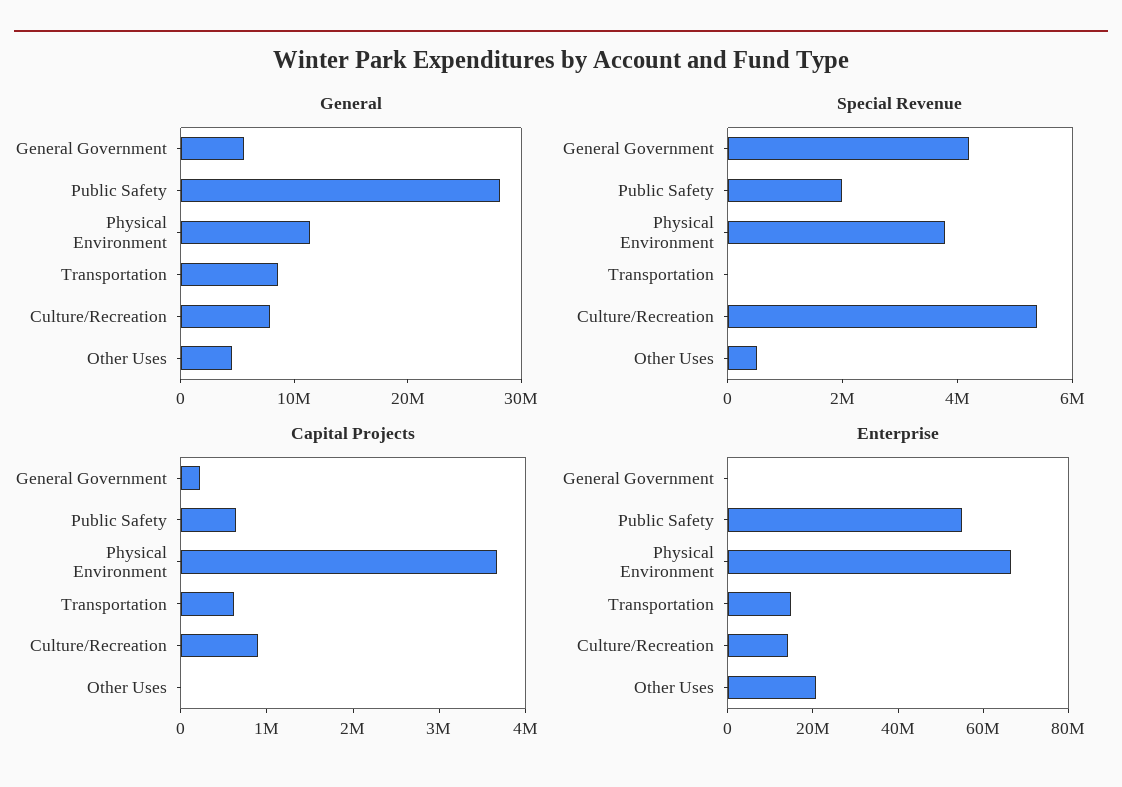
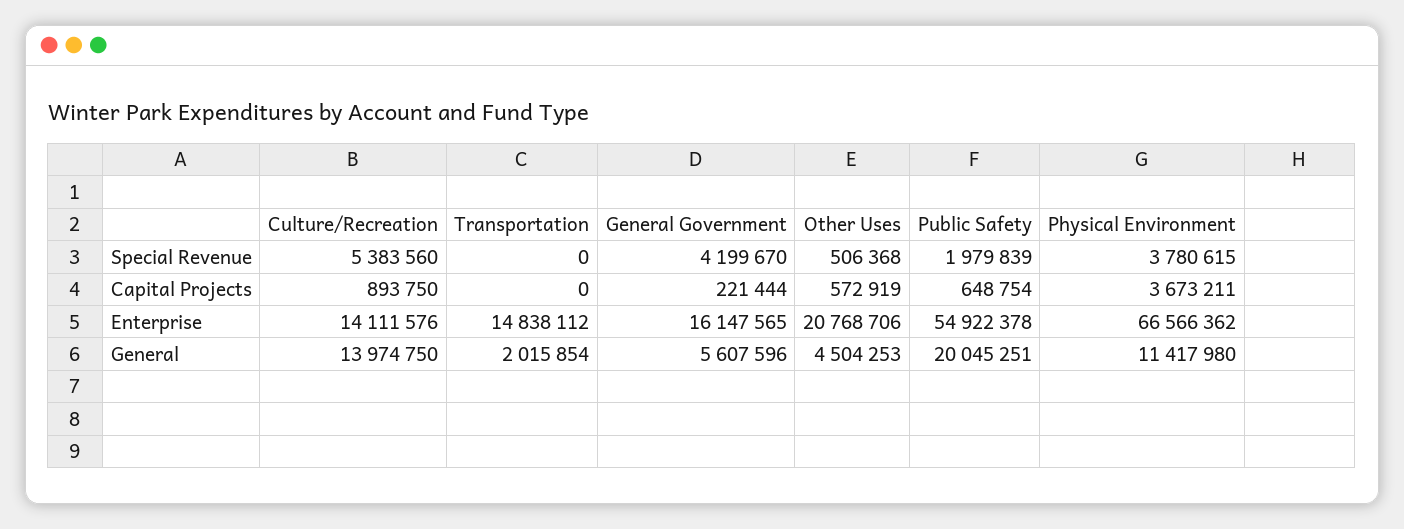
  {
    "General": {
      "General Government": 5607596,
-     "Public Safety": 28000000,
+     "Public Safety": 20045251,
      "Physical Environment": 11417980,
-     "Transportation": 8000000,
+     "Transportation": 2015854,
-     "Culture/Recreation": 8000000,
+     "Culture/Recreation": 13974750,
      "Other Uses": 4504253
    },
    "Special Revenue": {
      "General Government": 4199670,
      "Public Safety": 1979839,
      "Physical Environment": 3780615,
      "Transportation": 0,
      "Culture/Recreation": 5383560,
      "Other Uses": 506368
    },
    "Capital Projects": {
      "General Government": 221444,
      "Public Safety": 648754,
      "Physical Environment": 3673211,
-     "Transportation": 600000,
+     "Transportation": 0,
      "Culture/Recreation": 893750,
-     "Other Uses": 0
+     "Other Uses": 572919
    },
    "Enterprise": {
-     "General Government": 0,
+     "General Government": 16147565,
      "Public Safety": 54922378,
      "Physical Environment": 66566362,
      "Transportation": 14838112,
      "Culture/Recreation": 14111576,
      "Other Uses": 20768706
    }
  }

